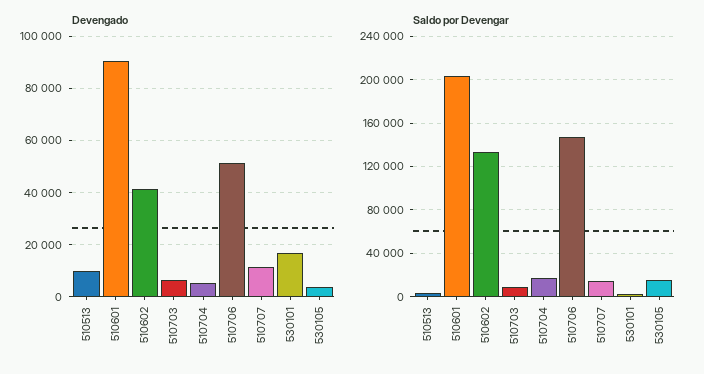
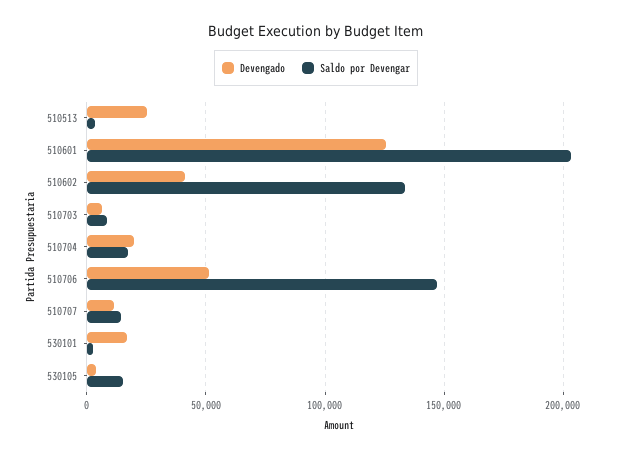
  {
    "Devengado": {
-     "510513": 10000,
+     "510513": 25000,
-     "510601": 90000,
+     "510601": 125000,
      "510602": 42500,
      "510703": 7500,
-     "510704": 5000,
+     "510704": 20000,
      "510706": 52500,
      "510707": 12500,
      "530101": 17500,
      "530105": 5000
    },
    "Saldo por Devengar": {
      "510513": 5000,
      "510601": 205000,
      "510602": 135000,
      "510703": 10000,
      "510704": 15000,
      "510706": 145000,
      "510707": 15000,
      "530101": 5000,
      "530105": 15000
    }
  }

